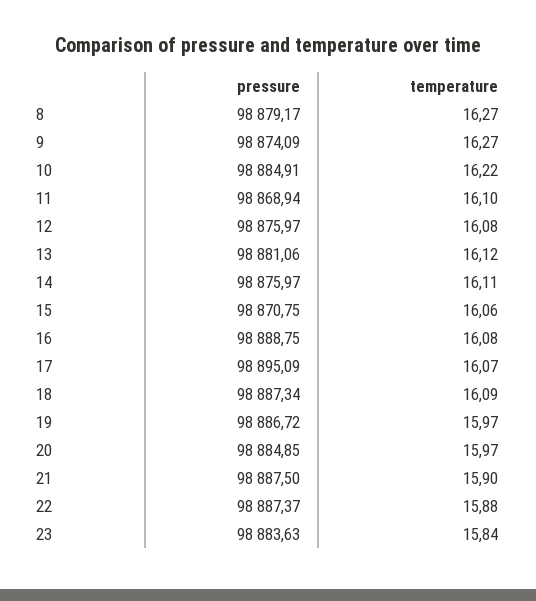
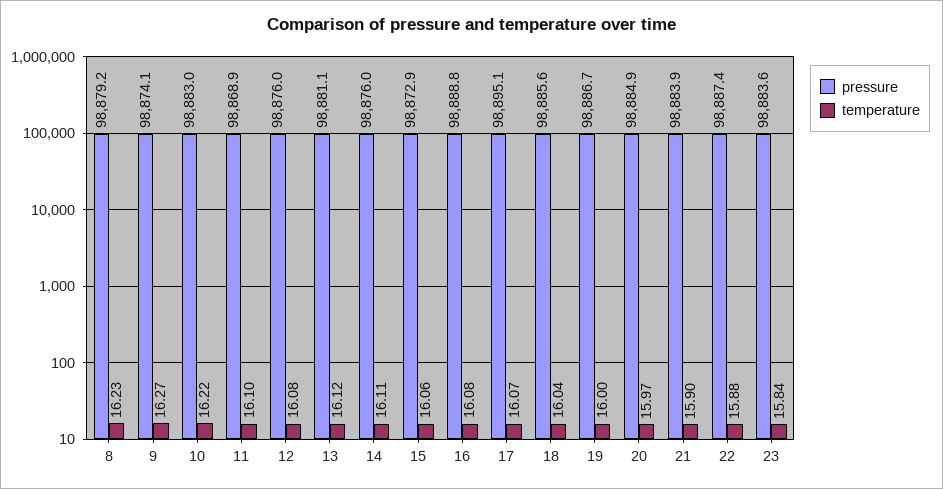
  {
    "pressure": {
      "8": 98879.17,
      "9": 98874.09,
-     "10": 98884.91,
+     "10": 98883,
      "11": 98868.94,
      "12": 98875.97,
      "13": 98881.06,
      "14": 98875.97,
-     "15": 98870.75,
+     "15": 98872.9,
      "16": 98888.75,
      "17": 98895.09,
-     "18": 98887.34,
+     "18": 98885.6,
      "19": 98886.72,
      "20": 98884.85,
-     "21": 98887.5,
+     "21": 98883.9,
      "22": 98887.37,
      "23": 98883.63
    },
    "temperature": {
-     "8": 16.27,
+     "8": 16.23,
      "9": 16.27,
      "10": 16.22,
      "11": 16.1,
      "12": 16.08,
      "13": 16.12,
      "14": 16.11,
      "15": 16.06,
      "16": 16.08,
      "17": 16.07,
-     "18": 16.09,
+     "18": 16.04,
-     "19": 15.97,
+     "19": 16,
      "20": 15.97,
      "21": 15.9,
      "22": 15.88,
      "23": 15.84
    }
  }

